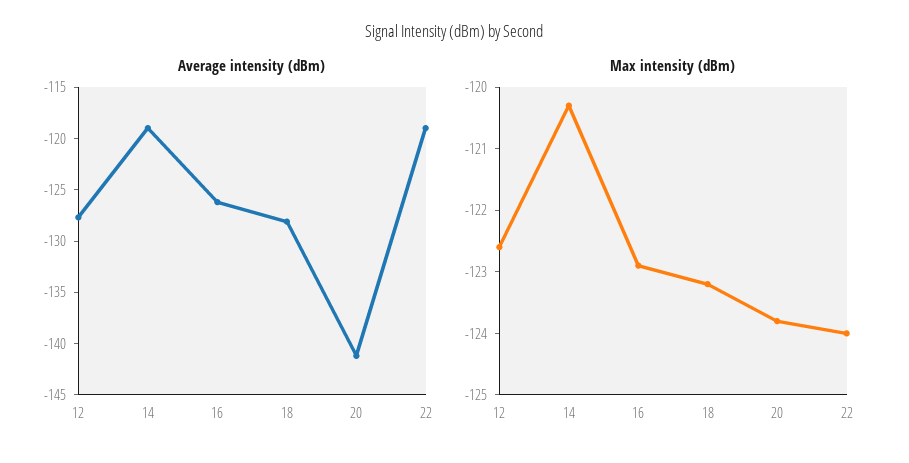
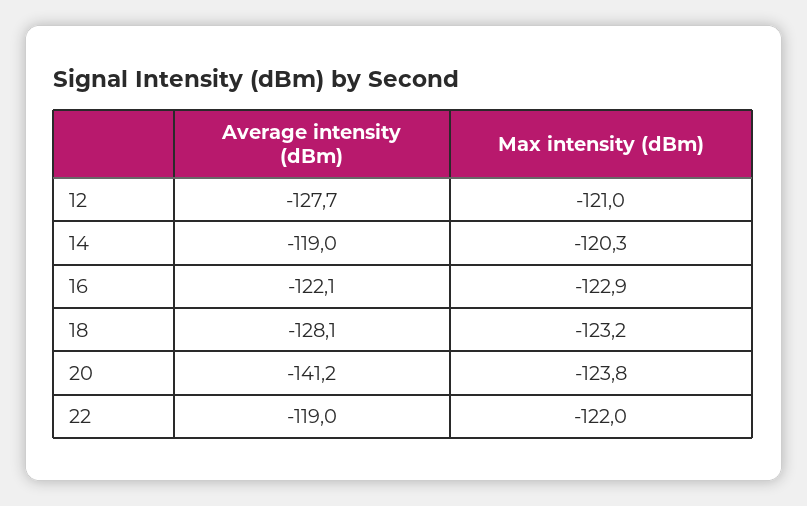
  {
    "Average intensity (dBm)": {
      "12": -127.7,
      "14": -119,
-     "16": -126,
+     "16": -122.1,
      "18": -128.1,
      "20": -141.2,
      "22": -119
    },
    "Max intensity (dBm)": {
-     "12": -122.5,
+     "12": -121,
      "14": -120.3,
      "16": -122.9,
      "18": -123.2,
      "20": -123.8,
-     "22": -124
+     "22": -122
    }
  }

